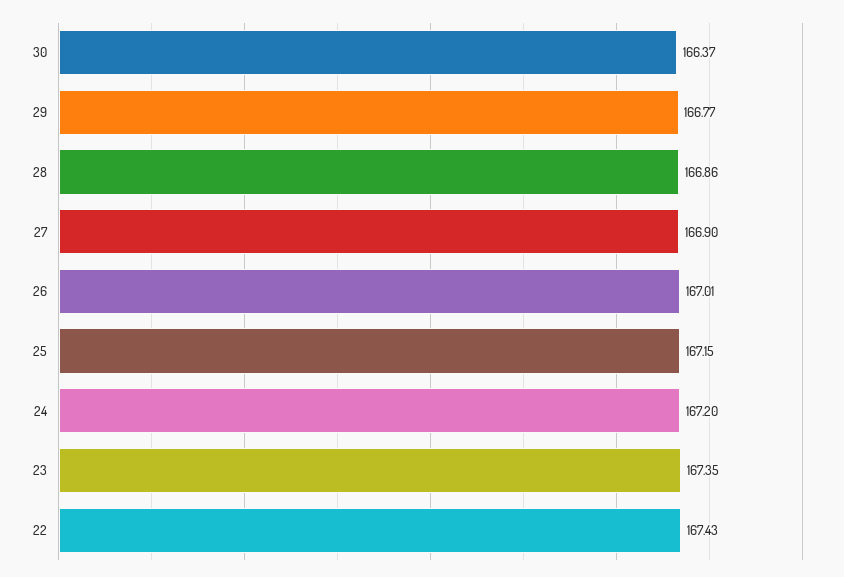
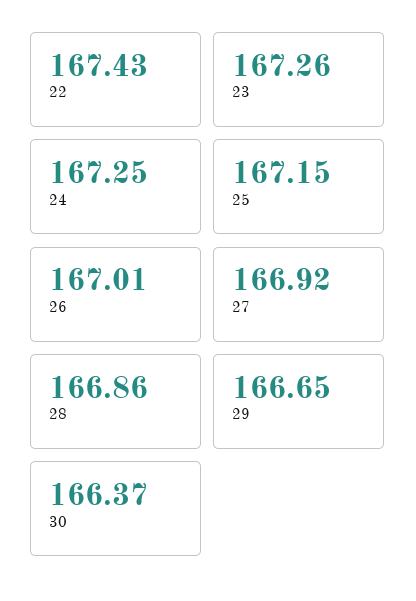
  {
    "30": 166.37,
-   "29": 166.77,
+   "29": 166.65,
    "28": 166.86,
-   "27": 166.9,
+   "27": 166.92,
    "26": 167.01,
    "25": 167.15,
-   "24": 167.2,
+   "24": 167.25,
-   "23": 167.35,
+   "23": 167.26,
    "22": 167.43
  }

